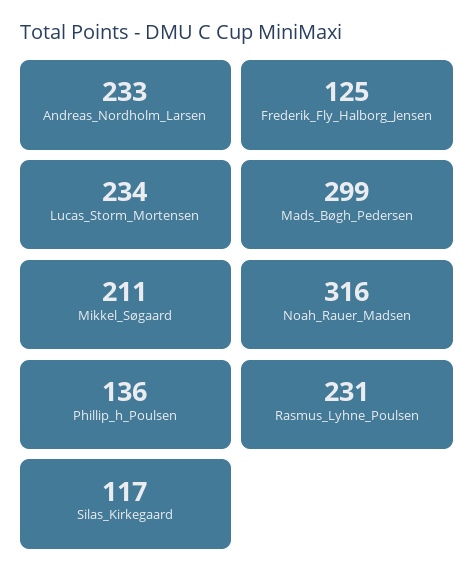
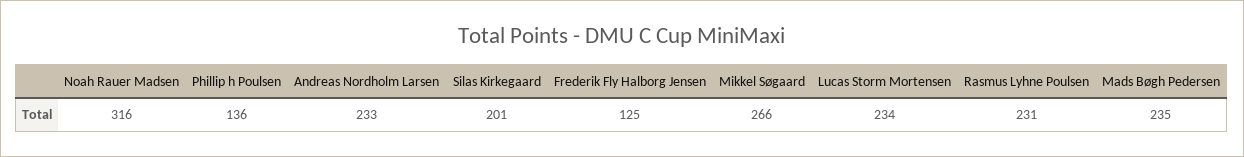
  {
    "Andreas_Nordholm_Larsen": 233,
    "Frederik_Fly_Halborg_Jensen": 125,
    "Lucas_Storm_Mortensen": 234,
-   "Mads_Bøgh_Pedersen": 299,
+   "Mads_Bøgh_Pedersen": 235,
-   "Mikkel_Søgaard": 211,
+   "Mikkel_Søgaard": 266,
    "Noah_Rauer_Madsen": 316,
    "Phillip_h_Poulsen": 136,
    "Rasmus_Lyhne_Poulsen": 231,
-   "Silas_Kirkegaard": 117
+   "Silas_Kirkegaard": 201
  }

